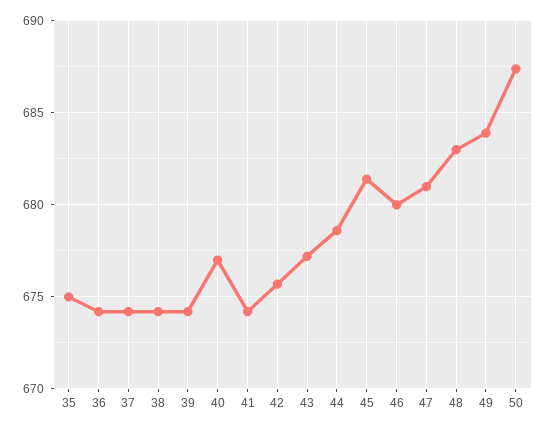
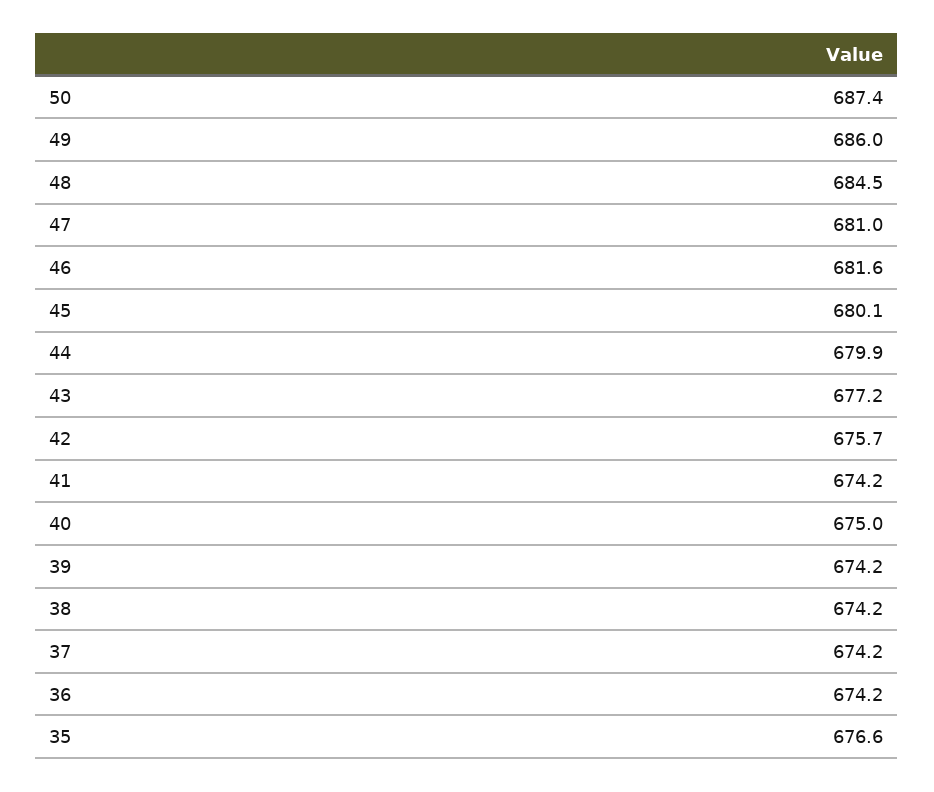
  {
-   "35": 675,
+   "35": 676.6,
    "36": 674.2,
    "37": 674.2,
    "38": 674.2,
    "39": 674.2,
-   "40": 677,
+   "40": 675,
    "41": 674.2,
    "42": 675.7,
    "43": 677.2,
-   "44": 678.5,
+   "44": 679.9,
-   "45": 681.5,
+   "45": 680.1,
-   "46": 680,
+   "46": 681.6,
    "47": 681,
-   "48": 683,
+   "48": 684.5,
-   "49": 684,
+   "49": 686,
    "50": 687.4
  }

